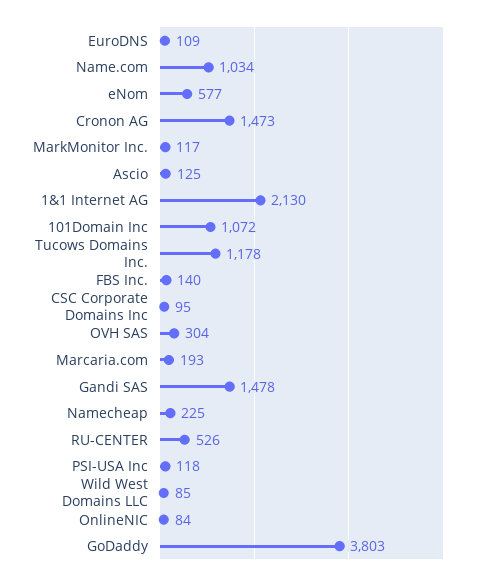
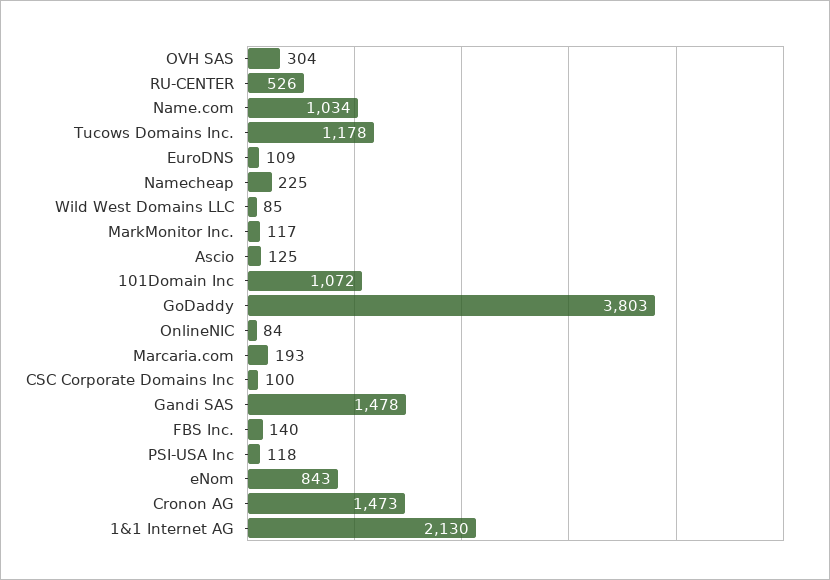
  {
    "EuroDNS": 109,
    "Name.com": 1034,
-   "eNom": 577,
+   "eNom": 843,
    "Cronon AG": 1473,
    "MarkMonitor Inc.": 117,
    "Ascio": 125,
    "1&1 Internet AG": 2130,
    "101Domain Inc": 1072,
    "Tucows Domains Inc.": 1178,
    "FBS Inc.": 140,
-   "CSC Corporate Domains Inc": 95,
+   "CSC Corporate Domains Inc": 100,
    "OVH SAS": 304,
    "Marcaria.com": 193,
    "Gandi SAS": 1478,
    "Namecheap": 225,
    "RU-CENTER": 526,
    "PSI-USA Inc": 118,
    "Wild West Domains LLC": 85,
    "OnlineNIC": 84,
    "GoDaddy": 3803
  }

